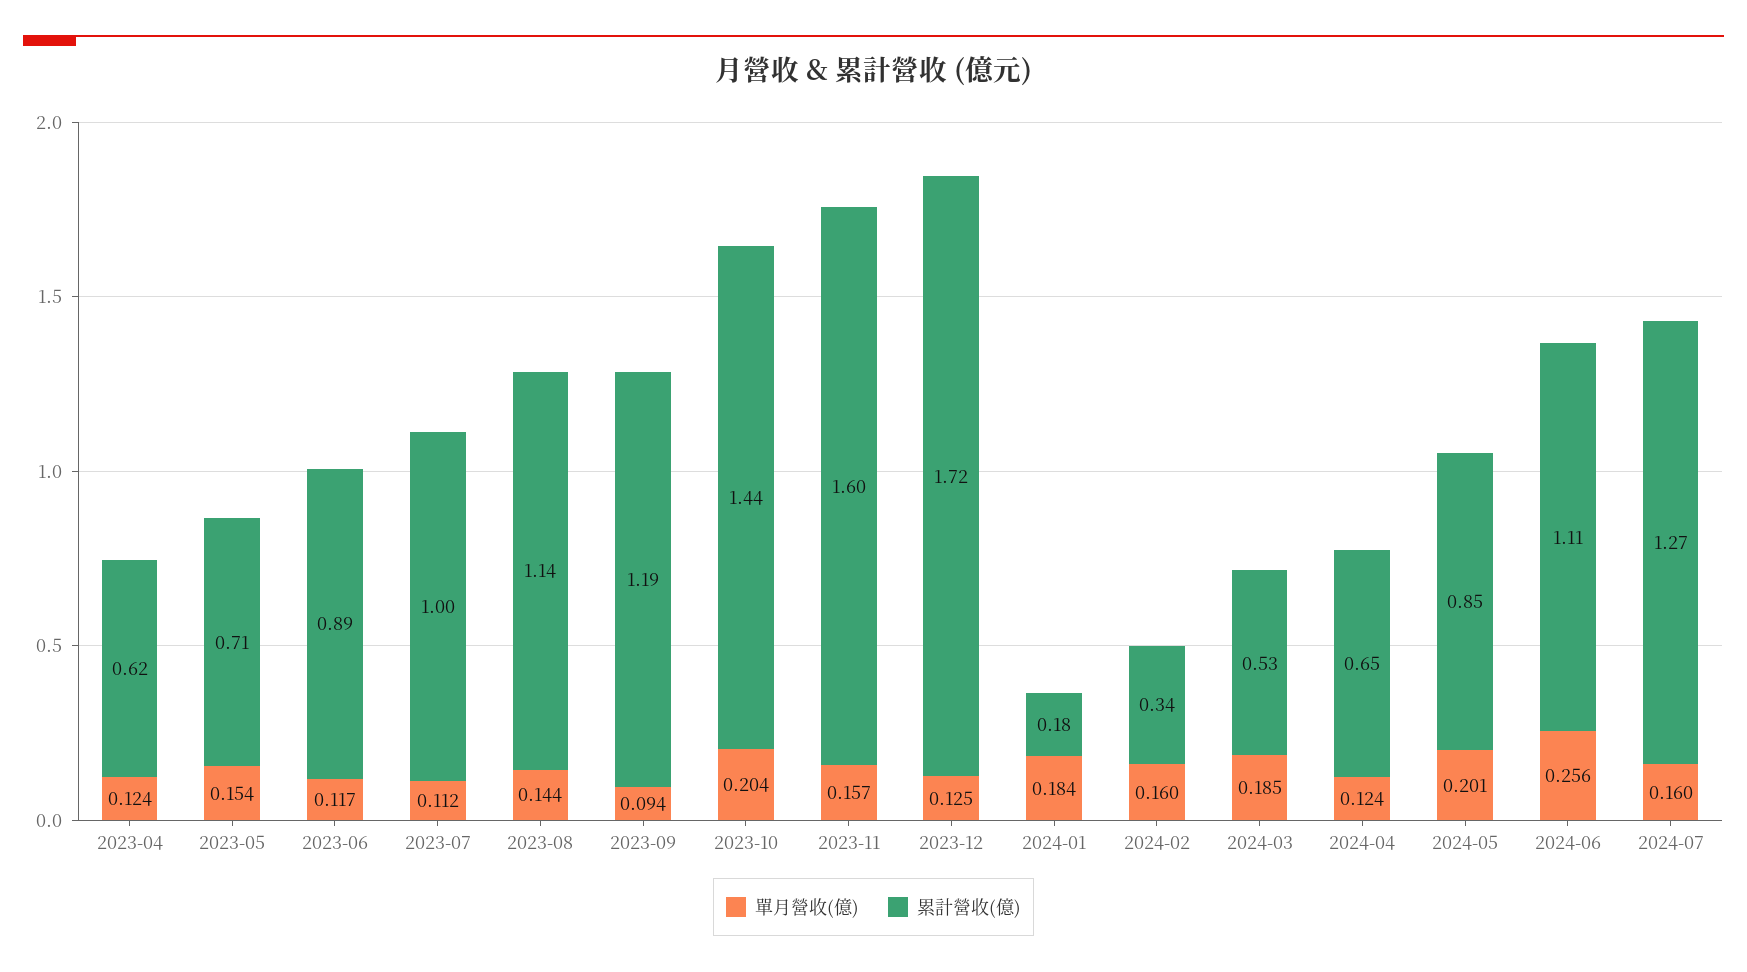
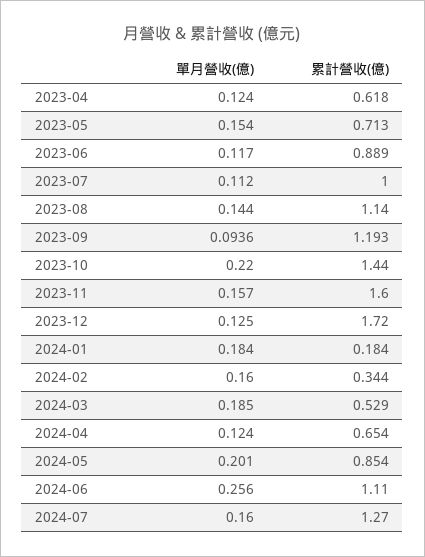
  {
    "單月營收(億)": {
      "2023-04": 0.124,
      "2023-05": 0.154,
      "2023-06": 0.117,
      "2023-07": 0.112,
      "2023-08": 0.144,
      "2023-09": 0.0936,
-     "2023-10": 0.204,
+     "2023-10": 0.22,
      "2023-11": 0.157,
      "2023-12": 0.125,
      "2024-01": 0.184,
      "2024-02": 0.16,
      "2024-03": 0.185,
      "2024-04": 0.124,
      "2024-05": 0.201,
      "2024-06": 0.256,
      "2024-07": 0.16
    },
    "累計營收(億)": {
      "2023-04": 0.618,
      "2023-05": 0.713,
      "2023-06": 0.889,
      "2023-07": 1,
      "2023-08": 1.14,
      "2023-09": 1.193,
      "2023-10": 1.44,
      "2023-11": 1.6,
      "2023-12": 1.72,
      "2024-01": 0.184,
      "2024-02": 0.344,
      "2024-03": 0.529,
      "2024-04": 0.654,
      "2024-05": 0.854,
      "2024-06": 1.11,
      "2024-07": 1.27
    }
  }

